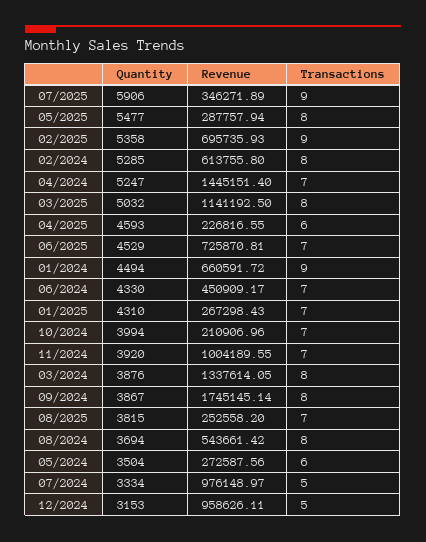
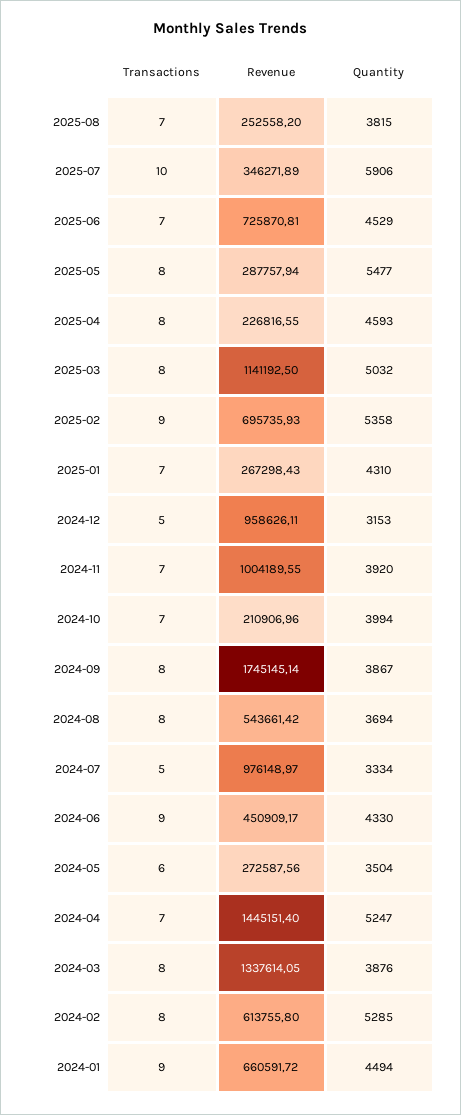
  {
    "Quantity": {
      "07/2025": 5906,
      "05/2025": 5477,
      "02/2025": 5358,
      "02/2024": 5285,
      "04/2024": 5247,
      "03/2025": 5032,
      "04/2025": 4593,
      "06/2025": 4529,
      "01/2024": 4494,
      "06/2024": 4330,
      "01/2025": 4310,
      "10/2024": 3994,
      "11/2024": 3920,
      "03/2024": 3876,
      "09/2024": 3867,
      "08/2025": 3815,
      "08/2024": 3694,
      "05/2024": 3504,
      "07/2024": 3334,
      "12/2024": 3153
    },
    "Revenue": {
      "07/2025": 346271.89,
      "05/2025": 287757.94,
      "02/2025": 695735.93,
      "02/2024": 613755.8,
      "04/2024": 1445151.4,
      "03/2025": 1141192.5,
      "04/2025": 226816.55,
      "06/2025": 725870.81,
      "01/2024": 660591.72,
      "06/2024": 450909.17,
      "01/2025": 267298.43,
      "10/2024": 210906.96,
      "11/2024": 1004189.55,
      "03/2024": 1337614.05,
      "09/2024": 1745145.14,
      "08/2025": 252558.2,
      "08/2024": 543661.42,
      "05/2024": 272587.56,
      "07/2024": 976148.97,
      "12/2024": 958626.11
    },
    "Transactions": {
-     "07/2025": 9,
+     "07/2025": 10,
      "05/2025": 8,
      "02/2025": 9,
      "02/2024": 8,
      "04/2024": 7,
      "03/2025": 8,
-     "04/2025": 6,
+     "04/2025": 8,
      "06/2025": 7,
      "01/2024": 9,
-     "06/2024": 7,
+     "06/2024": 9,
      "01/2025": 7,
      "10/2024": 7,
      "11/2024": 7,
      "03/2024": 8,
      "09/2024": 8,
      "08/2025": 7,
      "08/2024": 8,
      "05/2024": 6,
      "07/2024": 5,
      "12/2024": 5
    }
  }

